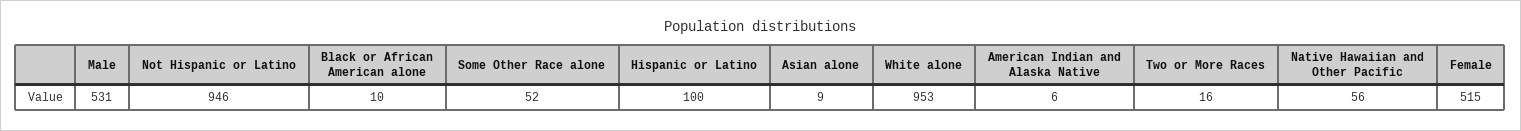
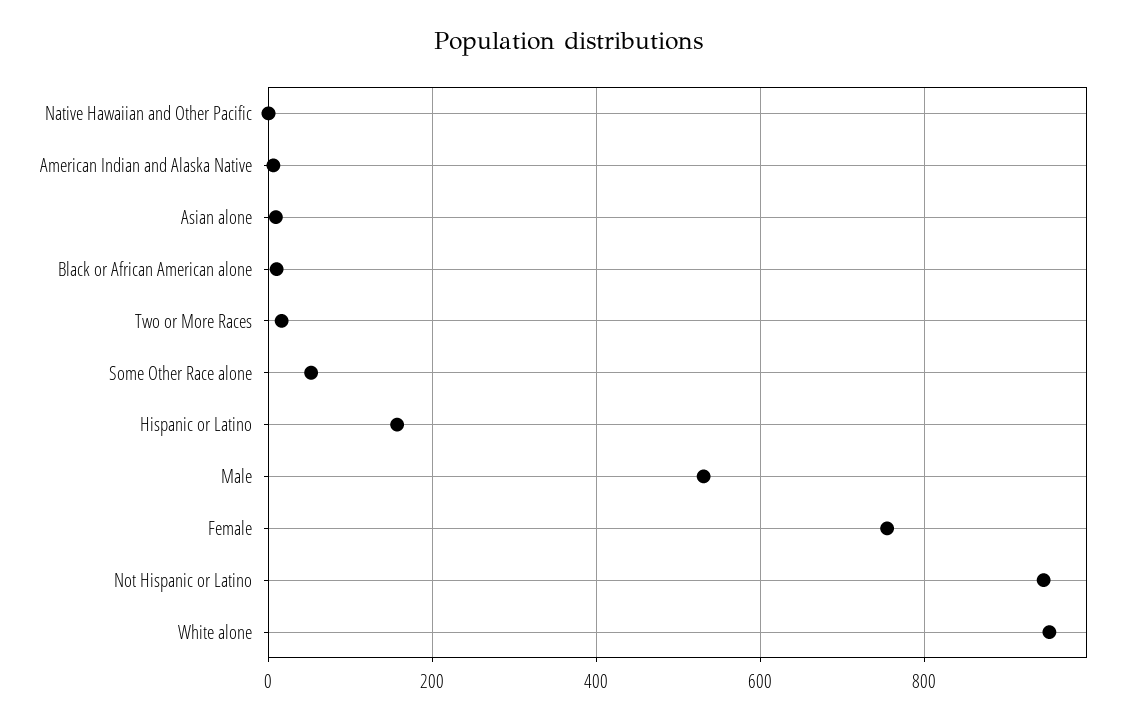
  {
    "Male": 531,
    "Not Hispanic or Latino": 946,
    "Black or African American alone": 10,
    "Some Other Race alone": 52,
-   "Hispanic or Latino": 100,
+   "Hispanic or Latino": 160,
    "Asian alone": 9,
    "White alone": 953,
    "American Indian and Alaska Native": 6,
    "Two or More Races": 16,
-   "Native Hawaiian and Other Pacific": 56,
+   "Native Hawaiian and Other Pacific": 0,
-   "Female": 515
+   "Female": 760
  }

